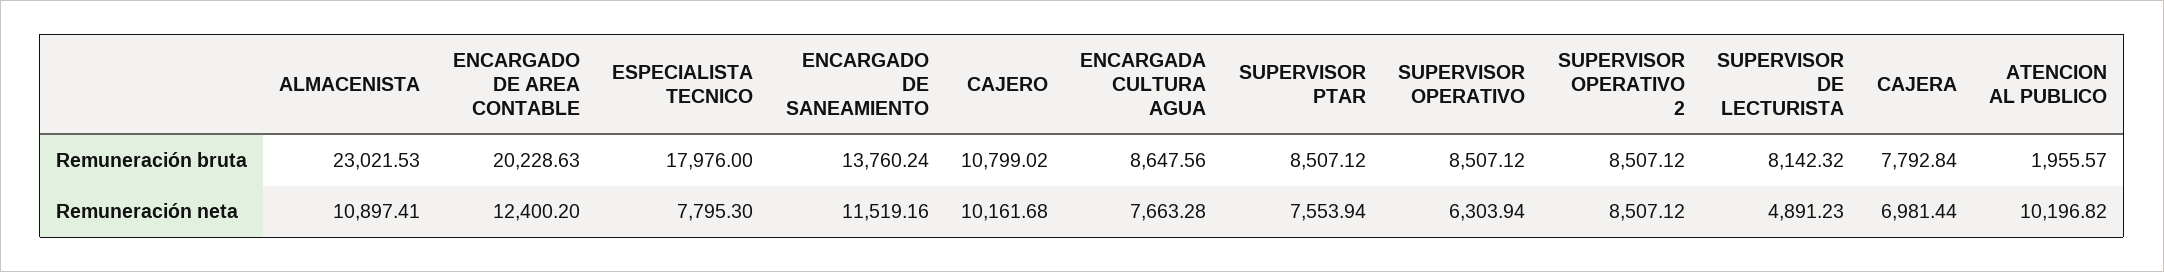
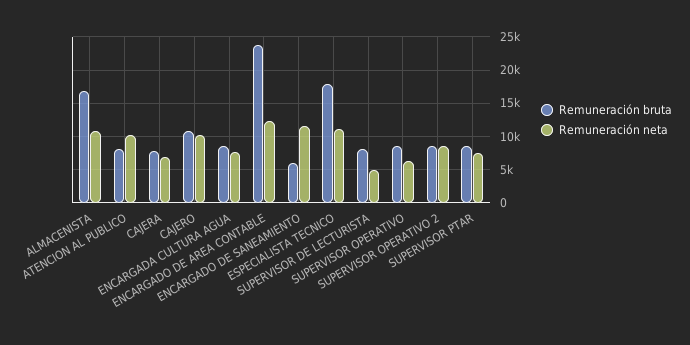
  {
    "Remuneración bruta": {
-     "ALMACENISTA": 23021.53,
+     "ALMACENISTA": 17000,
-     "ENCARGADO DE AREA CONTABLE": 20228.63,
+     "ENCARGADO DE AREA CONTABLE": 24000,
      "ESPECIALISTA TECNICO": 17976,
-     "ENCARGADO DE SANEAMIENTO": 13760.24,
+     "ENCARGADO DE SANEAMIENTO": 6000,
      "CAJERO": 10799.02,
      "ENCARGADA CULTURA AGUA": 8647.56,
      "SUPERVISOR PTAR": 8507.12,
      "SUPERVISOR OPERATIVO": 8507.12,
      "SUPERVISOR OPERATIVO 2": 8507.12,
      "SUPERVISOR DE LECTURISTA": 8142.32,
      "CAJERA": 7792.84,
-     "ATENCION AL PUBLICO": 1955.57
+     "ATENCION AL PUBLICO": 8000
    },
    "Remuneración neta": {
      "ALMACENISTA": 10897.41,
      "ENCARGADO DE AREA CONTABLE": 12400.2,
-     "ESPECIALISTA TECNICO": 7795.3,
+     "ESPECIALISTA TECNICO": 11000,
      "ENCARGADO DE SANEAMIENTO": 11519.16,
      "CAJERO": 10161.68,
      "ENCARGADA CULTURA AGUA": 7663.28,
      "SUPERVISOR PTAR": 7553.94,
      "SUPERVISOR OPERATIVO": 6303.94,
      "SUPERVISOR OPERATIVO 2": 8507.12,
      "SUPERVISOR DE LECTURISTA": 4891.23,
      "CAJERA": 6981.44,
      "ATENCION AL PUBLICO": 10196.82
    }
  }

